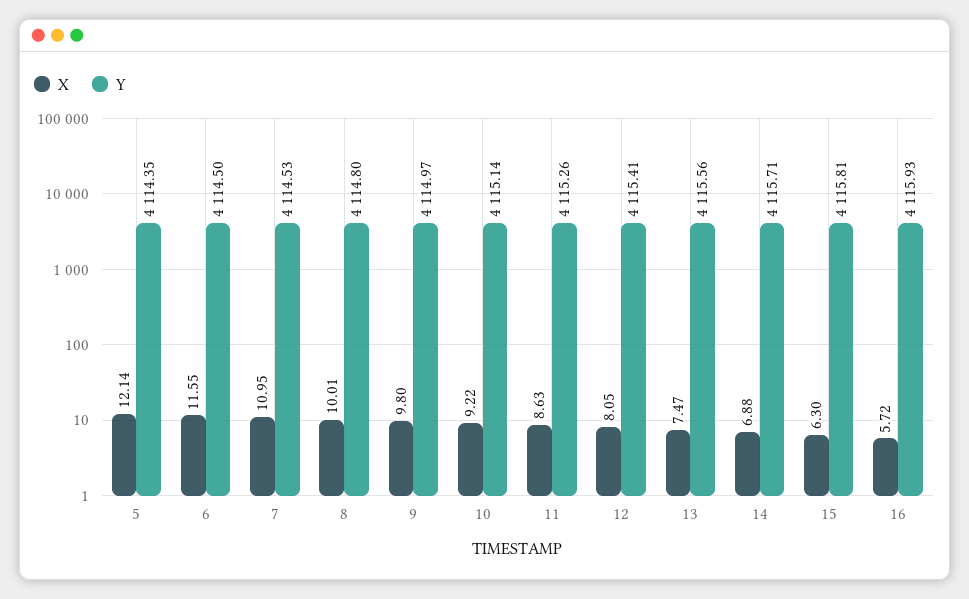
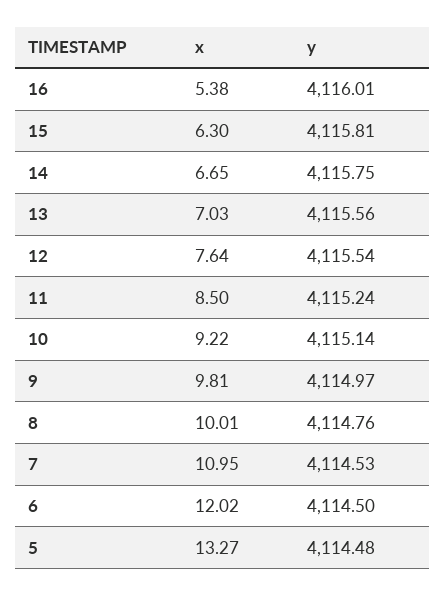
  {
    "X": {
-     "5": 12.14,
+     "5": 13.27,
-     "6": 11.55,
+     "6": 12.02,
      "7": 10.95,
      "8": 10.01,
-     "9": 9.8,
+     "9": 9.81,
      "10": 9.22,
-     "11": 8.63,
+     "11": 8.5,
-     "12": 8.05,
+     "12": 7.64,
-     "13": 7.47,
+     "13": 7.03,
-     "14": 6.88,
+     "14": 6.65,
      "15": 6.3,
-     "16": 5.72
+     "16": 5.38
    },
    "Y": {
-     "5": 4114.35,
+     "5": 4114.48,
      "6": 4114.5,
      "7": 4114.53,
-     "8": 4114.8,
+     "8": 4114.76,
      "9": 4114.97,
      "10": 4115.14,
-     "11": 4115.26,
+     "11": 4115.24,
-     "12": 4115.41,
+     "12": 4115.54,
      "13": 4115.56,
-     "14": 4115.71,
+     "14": 4115.75,
      "15": 4115.81,
-     "16": 4115.93
+     "16": 4116.01
    }
  }

